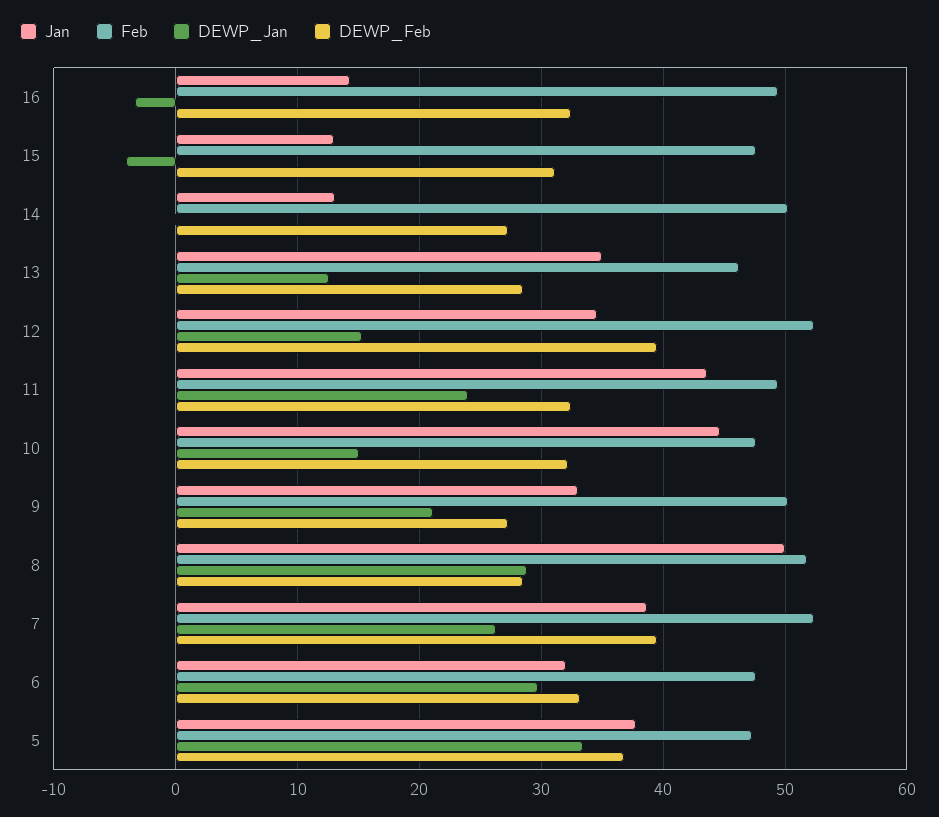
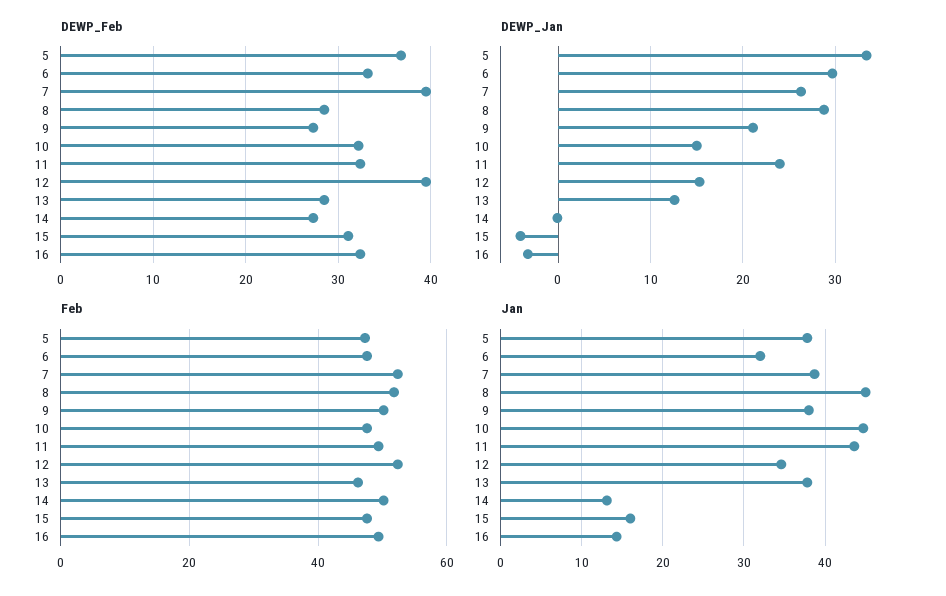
  {
    "Jan": {
      "16": 14,
-     "15": 13,
+     "15": 16,
      "14": 13,
-     "13": 35,
+     "13": 38,
      "12": 35,
      "11": 44,
      "10": 45,
-     "9": 33,
+     "9": 38,
-     "8": 50,
+     "8": 45,
      "7": 39,
      "6": 32,
      "5": 38
    },
    "Feb": {
      "16": 49,
      "15": 48,
      "14": 50,
      "13": 46,
      "12": 52,
      "11": 49,
      "10": 48,
      "9": 50,
      "8": 52,
      "7": 52,
      "6": 48,
      "5": 47
    },
    "DEWP_Jan": {
      "16": -3,
      "15": -4,
      "14": 0,
      "13": 13,
      "12": 15,
      "11": 24,
      "10": 15,
      "9": 21,
      "8": 29,
      "7": 26,
      "6": 30,
      "5": 33
    },
    "DEWP_Feb": {
      "16": 32,
      "15": 31,
      "14": 27,
      "13": 29,
      "12": 40,
      "11": 32,
      "10": 32,
      "9": 27,
      "8": 29,
      "7": 40,
      "6": 33,
      "5": 37
    }
  }

